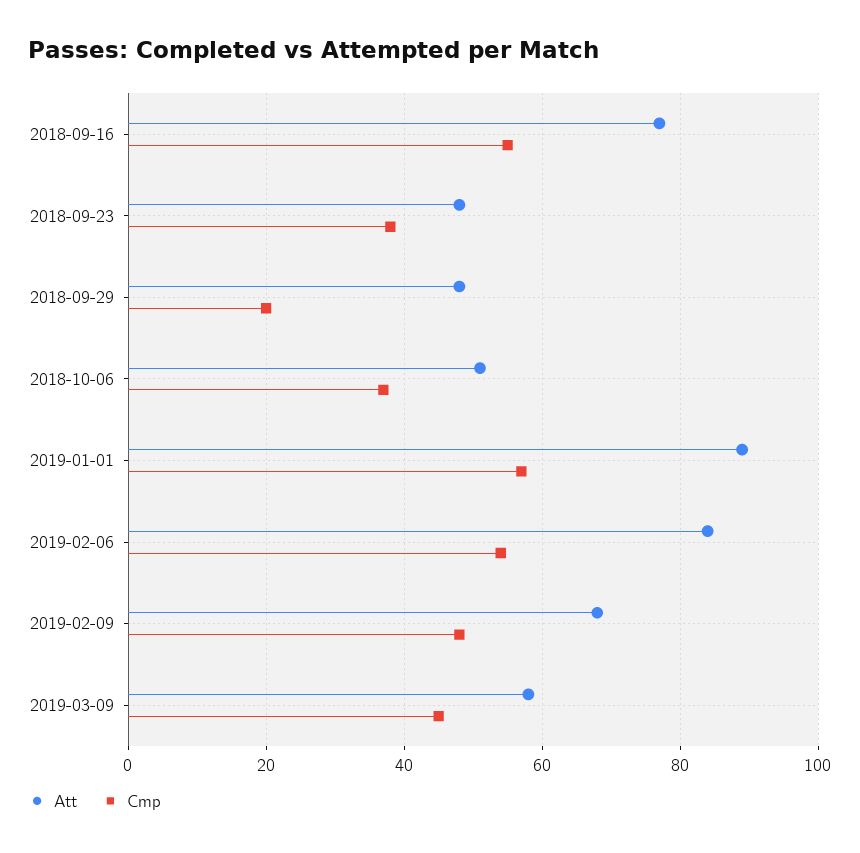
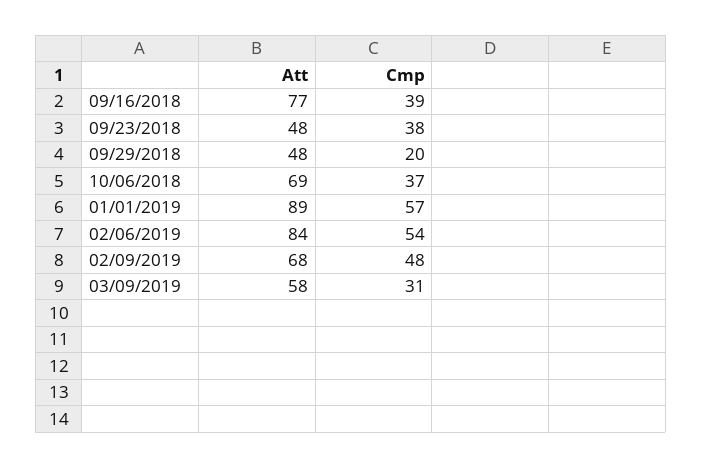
  {
    "Att": {
      "2018-09-16": 77,
      "2018-09-23": 48,
      "2018-09-29": 48,
-     "2018-10-06": 50,
+     "2018-10-06": 69,
      "2019-01-01": 89,
      "2019-02-06": 84,
      "2019-02-09": 68,
      "2019-03-09": 58
    },
    "Cmp": {
-     "2018-09-16": 55,
+     "2018-09-16": 39,
      "2018-09-23": 38,
      "2018-09-29": 20,
      "2018-10-06": 37,
      "2019-01-01": 57,
      "2019-02-06": 54,
      "2019-02-09": 48,
-     "2019-03-09": 45
+     "2019-03-09": 31
    }
  }

